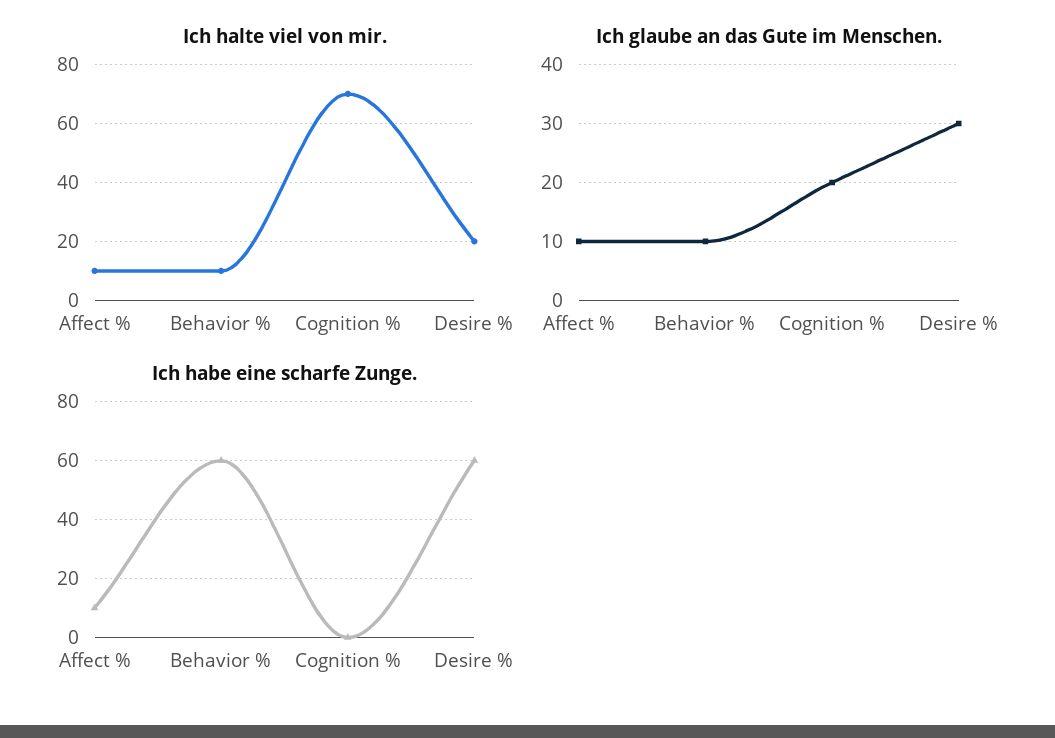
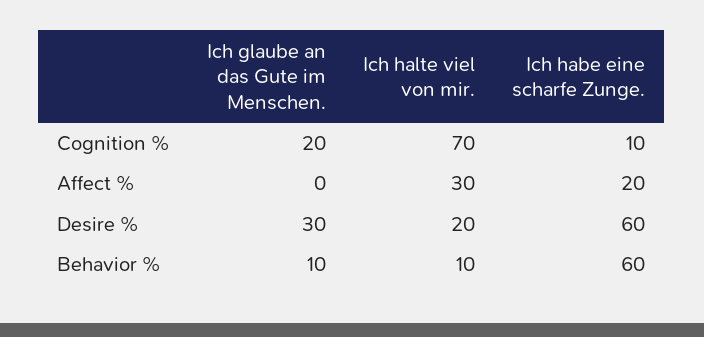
  {
    "Ich halte viel von mir.": {
-     "Affect %": 10,
+     "Affect %": 30,
      "Behavior %": 10,
      "Cognition %": 70,
      "Desire %": 20
    },
    "Ich glaube an das Gute im Menschen.": {
-     "Affect %": 10,
+     "Affect %": 0,
      "Behavior %": 10,
      "Cognition %": 20,
      "Desire %": 30
    },
    "Ich habe eine scharfe Zunge.": {
-     "Affect %": 10,
+     "Affect %": 20,
      "Behavior %": 60,
-     "Cognition %": 0,
+     "Cognition %": 10,
      "Desire %": 60
    }
  }

